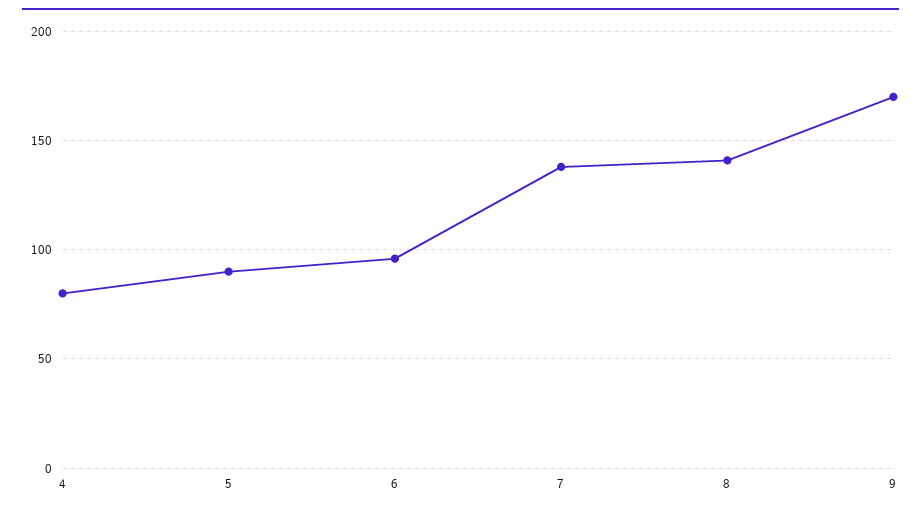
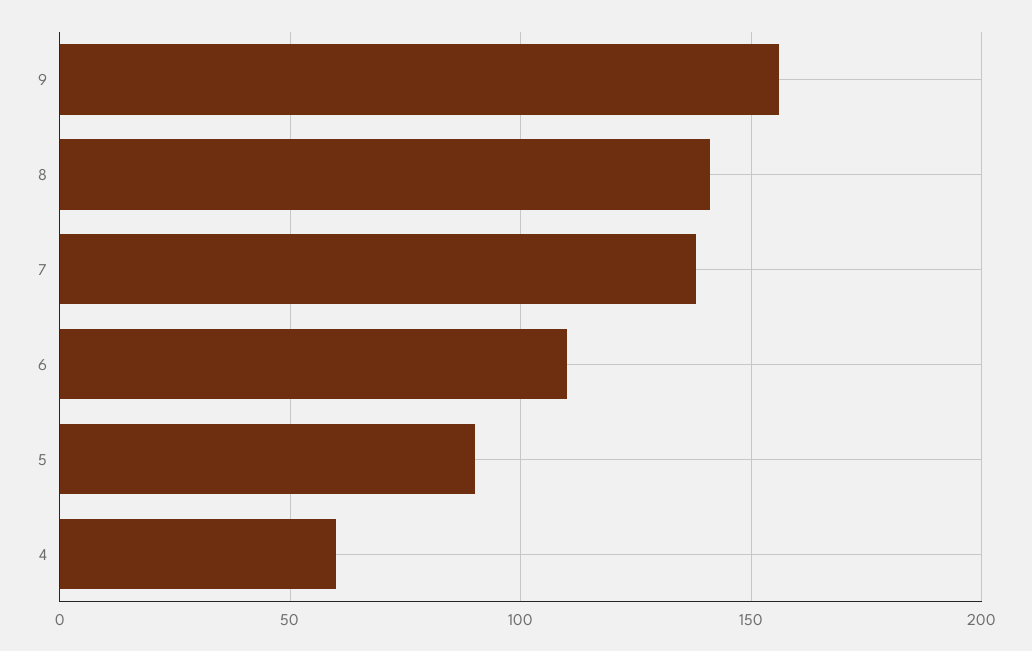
  {
-   "4": 80,
+   "4": 60,
    "5": 90,
-   "6": 95,
+   "6": 110,
    "7": 140,
    "8": 140,
-   "9": 170
+   "9": 155
  }

